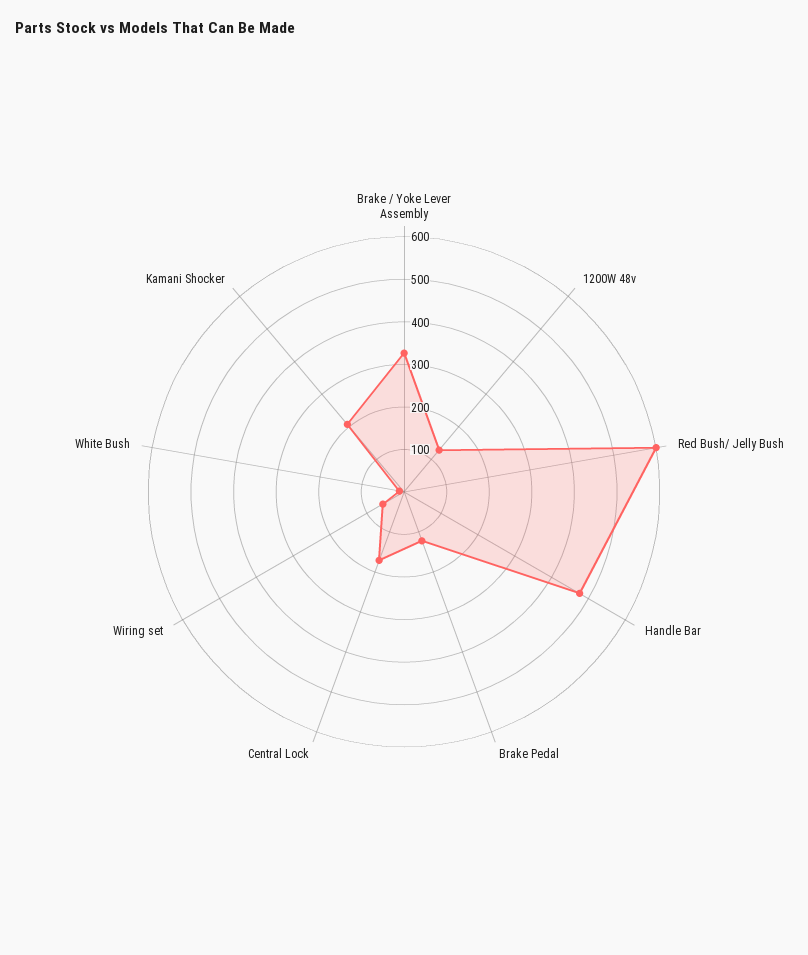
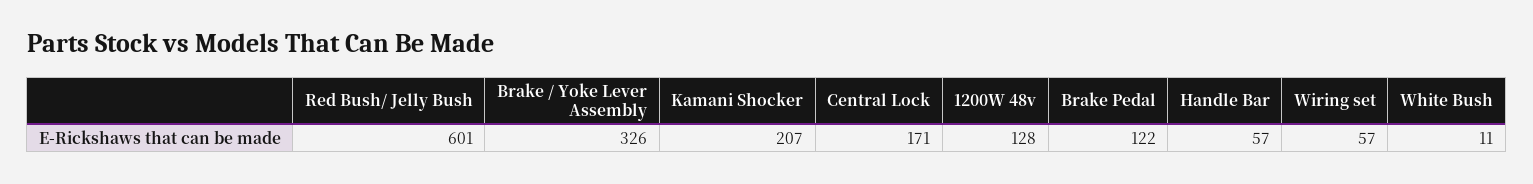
  {
    "Brake / Yoke Lever Assembly": 326,
    "1200W 48v": 128,
    "Red Bush/ Jelly Bush": 601,
-   "Handle Bar": 480,
+   "Handle Bar": 57,
    "Brake Pedal": 122,
    "Central Lock": 171,
    "Wiring set": 57,
    "White Bush": 11,
    "Kamani Shocker": 207
  }

